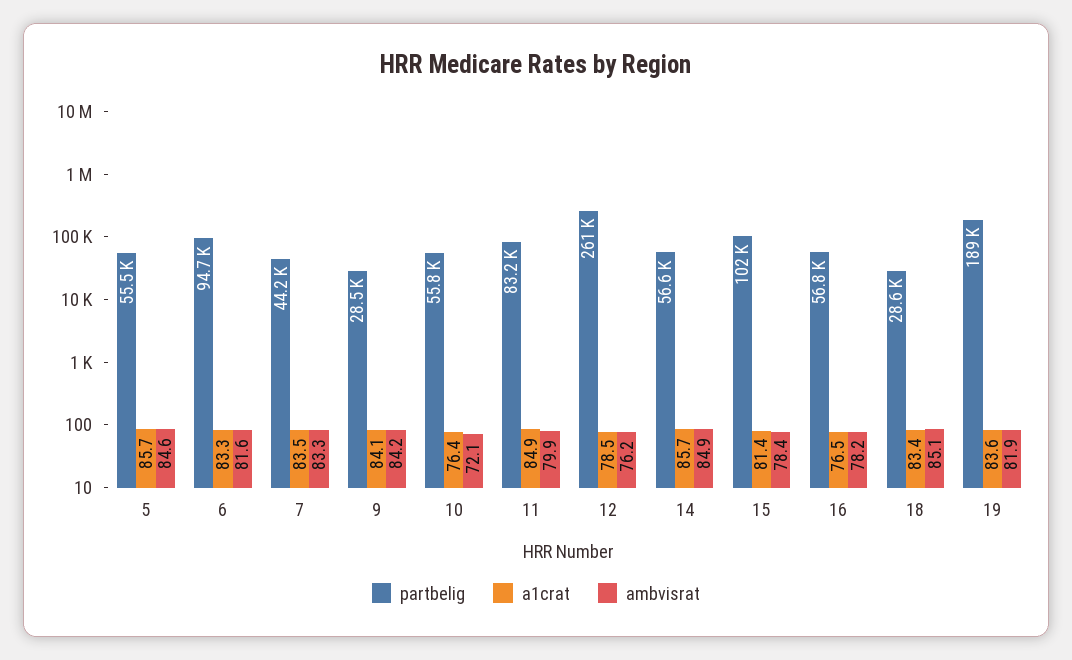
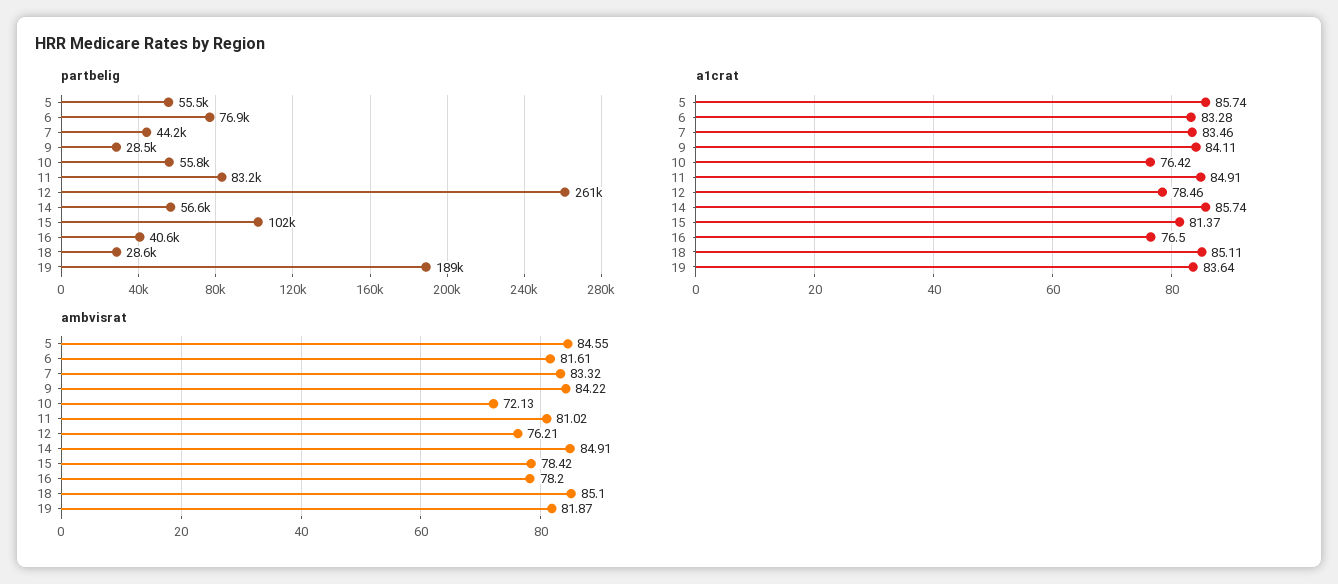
  {
    "partbelig": {
      "5": 55500,
-     "6": 94700,
+     "6": 76900,
      "7": 44200,
      "9": 28500,
      "10": 55800,
      "11": 83200,
      "12": 261000,
      "14": 56600,
      "15": 102000,
-     "16": 56800,
+     "16": 40600,
      "18": 28600,
      "19": 189000
    },
    "a1crat": {
      "5": 85.74,
      "6": 83.28,
      "7": 83.46,
      "9": 84.11,
      "10": 76.42,
      "11": 84.91,
      "12": 78.46,
      "14": 85.74,
      "15": 81.37,
      "16": 76.5,
-     "18": 83.4,
+     "18": 85.11,
      "19": 83.64
    },
    "ambvisrat": {
      "5": 84.55,
      "6": 81.61,
      "7": 83.32,
      "9": 84.22,
      "10": 72.13,
-     "11": 79.9,
+     "11": 81.02,
      "12": 76.21,
      "14": 84.91,
      "15": 78.42,
      "16": 78.2,
      "18": 85.1,
      "19": 81.87
    }
  }

